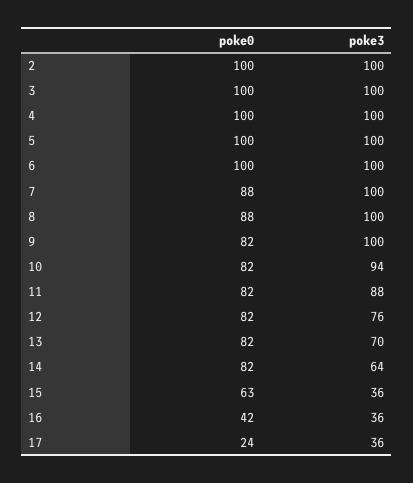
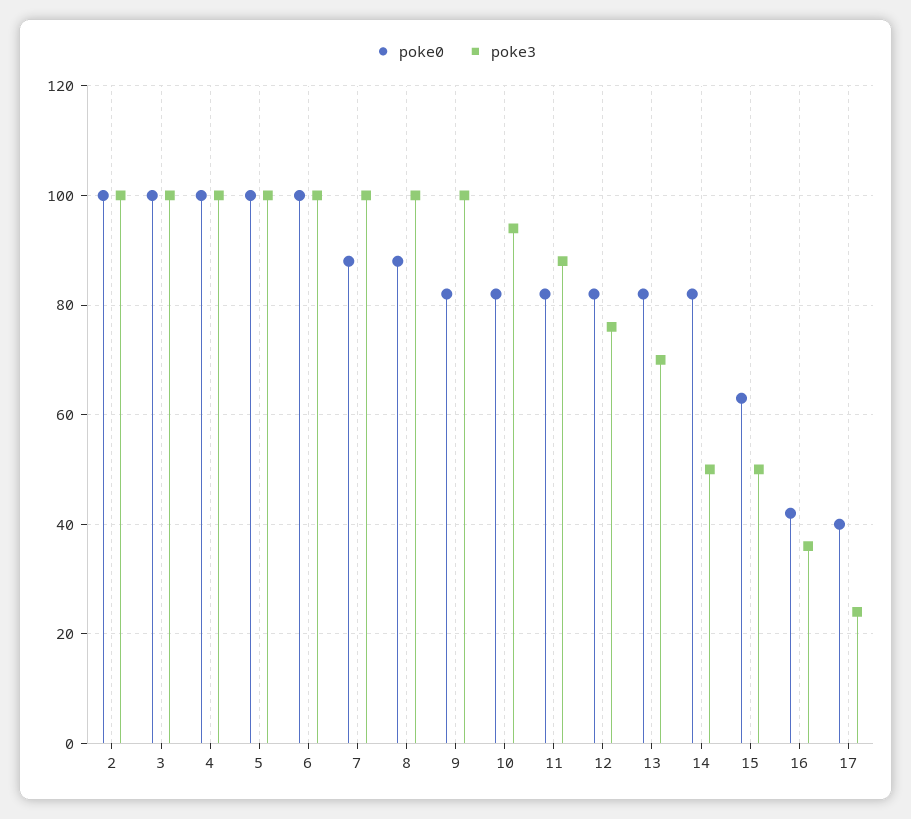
  {
    "poke0": {
      "2": 100,
      "3": 100,
      "4": 100,
      "5": 100,
      "6": 100,
      "7": 88,
      "8": 88,
      "9": 82,
      "10": 82,
      "11": 82,
      "12": 82,
      "13": 82,
      "14": 82,
      "15": 63,
      "16": 42,
-     "17": 24
+     "17": 40
    },
    "poke3": {
      "2": 100,
      "3": 100,
      "4": 100,
      "5": 100,
      "6": 100,
      "7": 100,
      "8": 100,
      "9": 100,
      "10": 94,
      "11": 88,
      "12": 76,
      "13": 70,
-     "14": 64,
+     "14": 50,
-     "15": 36,
+     "15": 50,
      "16": 36,
-     "17": 36
+     "17": 25
    }
  }

